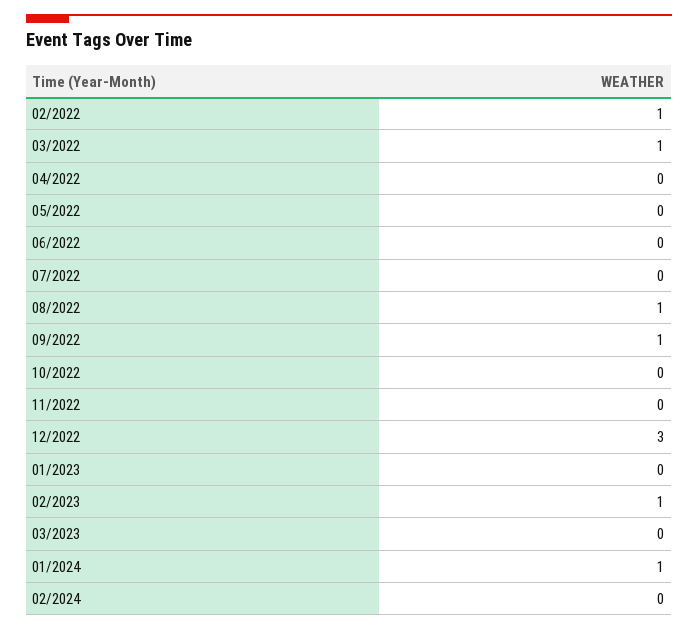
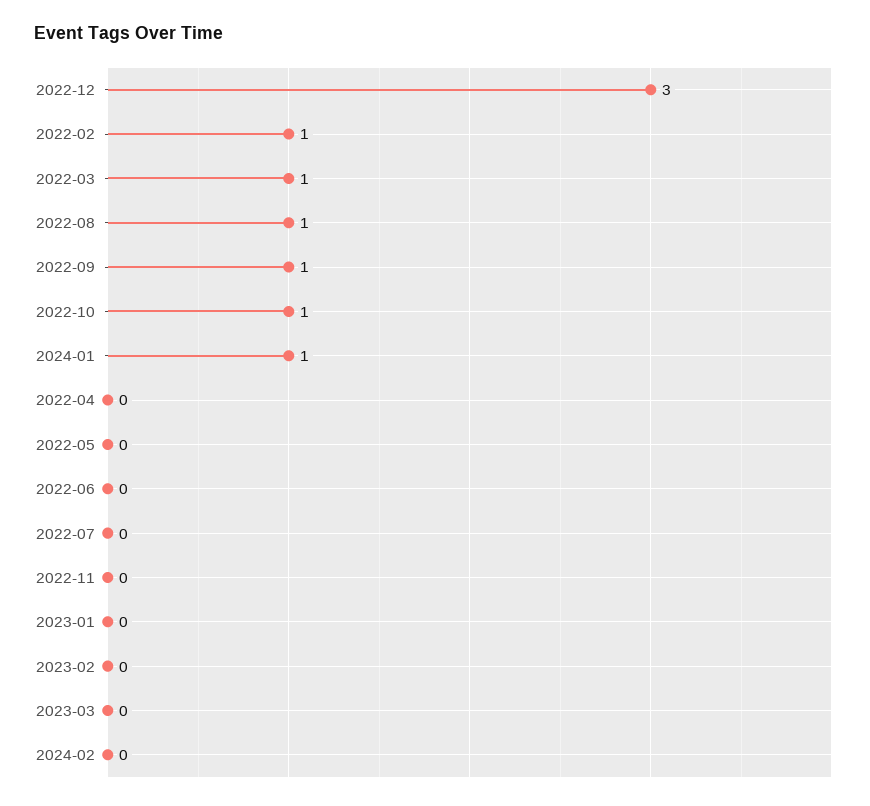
  {
    "02/2022": 1,
    "03/2022": 1,
    "04/2022": 0,
    "05/2022": 0,
    "06/2022": 0,
    "07/2022": 0,
    "08/2022": 1,
    "09/2022": 1,
-   "10/2022": 0,
+   "10/2022": 1,
    "11/2022": 0,
    "12/2022": 3,
    "01/2023": 0,
-   "02/2023": 1,
+   "02/2023": 0,
    "03/2023": 0,
    "01/2024": 1,
    "02/2024": 0
  }

